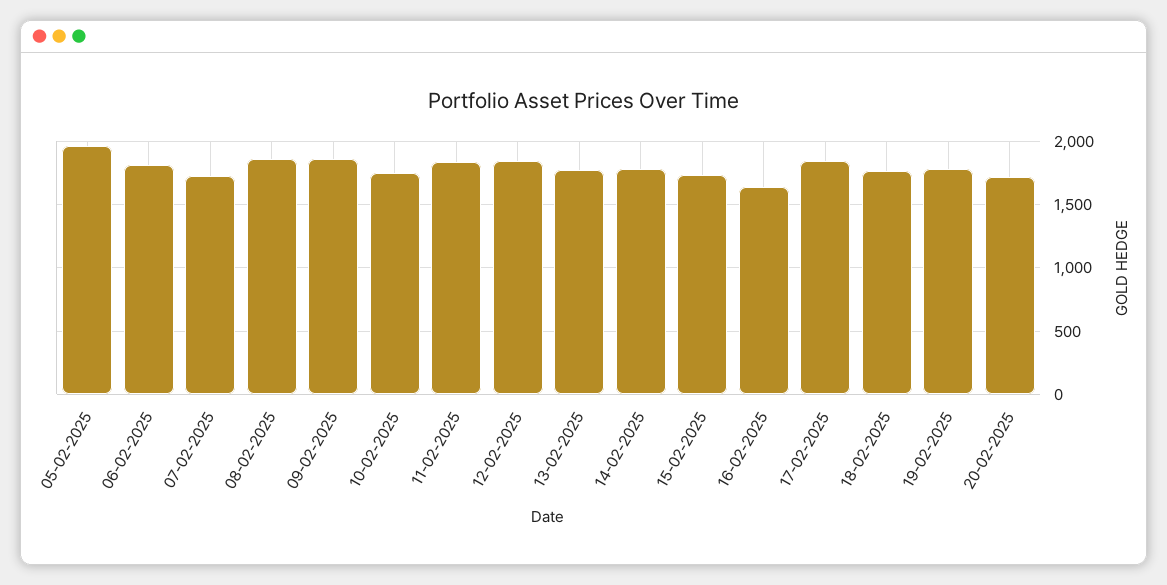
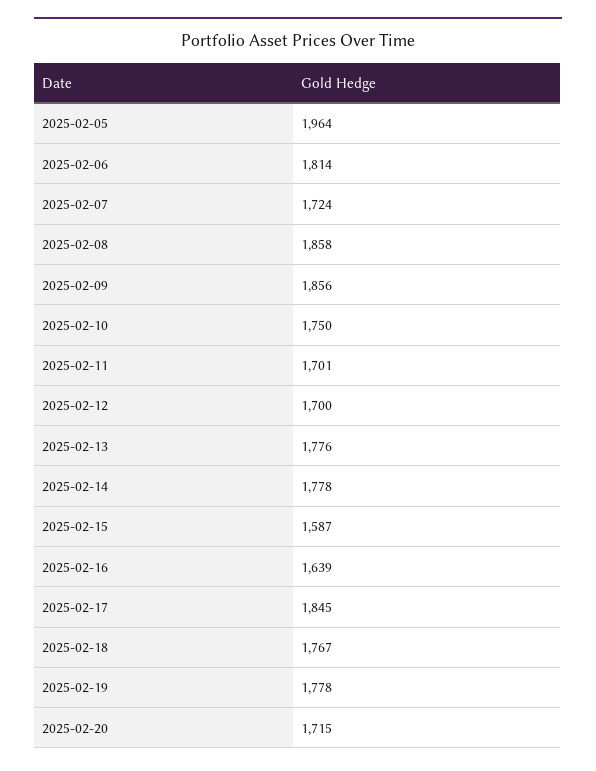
  {
    "05-02-2025": 1964,
    "06-02-2025": 1814,
    "07-02-2025": 1724,
    "08-02-2025": 1858,
    "09-02-2025": 1856,
    "10-02-2025": 1750,
-   "11-02-2025": 1850,
+   "11-02-2025": 1701,
-   "12-02-2025": 1850,
+   "12-02-2025": 1700,
    "13-02-2025": 1776,
    "14-02-2025": 1778,
-   "15-02-2025": 1750,
+   "15-02-2025": 1587,
    "16-02-2025": 1639,
    "17-02-2025": 1845,
    "18-02-2025": 1767,
    "19-02-2025": 1778,
    "20-02-2025": 1715
  }

